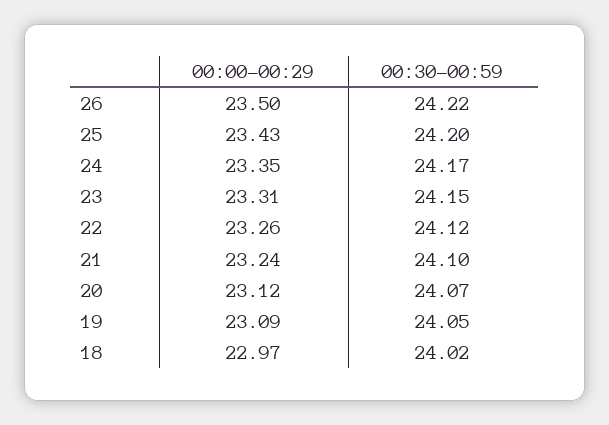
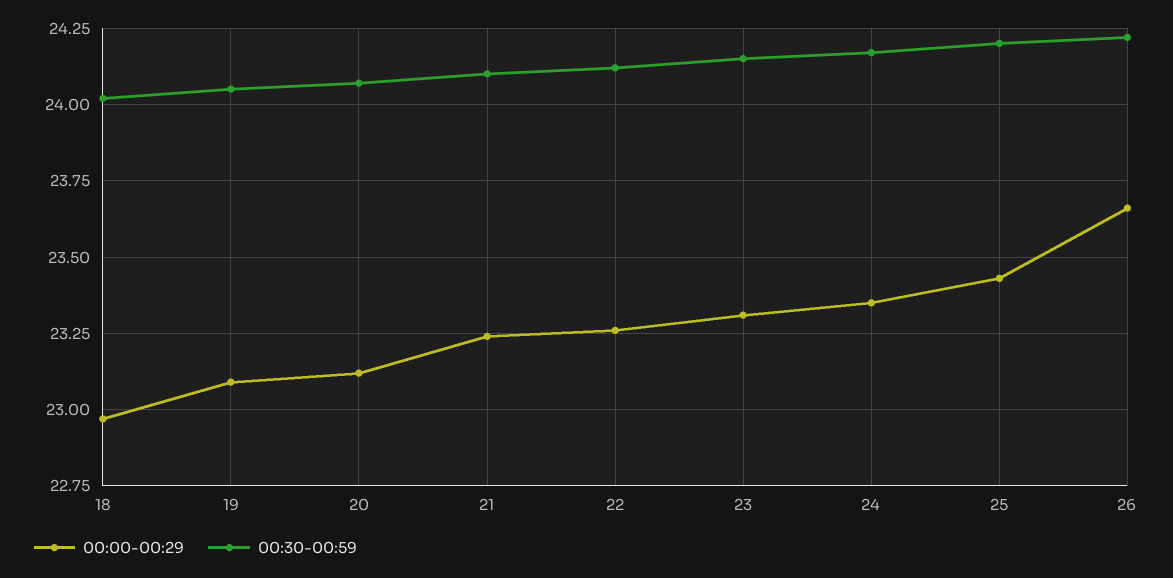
  {
    "00:00-00:29": {
-     "26": 23.5,
+     "26": 23.65,
      "25": 23.43,
      "24": 23.35,
      "23": 23.31,
      "22": 23.26,
      "21": 23.24,
      "20": 23.12,
      "19": 23.09,
      "18": 22.97
    },
    "00:30-00:59": {
      "26": 24.22,
      "25": 24.2,
      "24": 24.17,
      "23": 24.15,
      "22": 24.12,
      "21": 24.1,
      "20": 24.07,
      "19": 24.05,
      "18": 24.02
    }
  }

